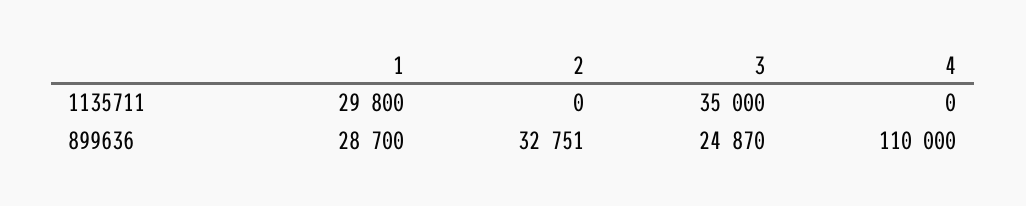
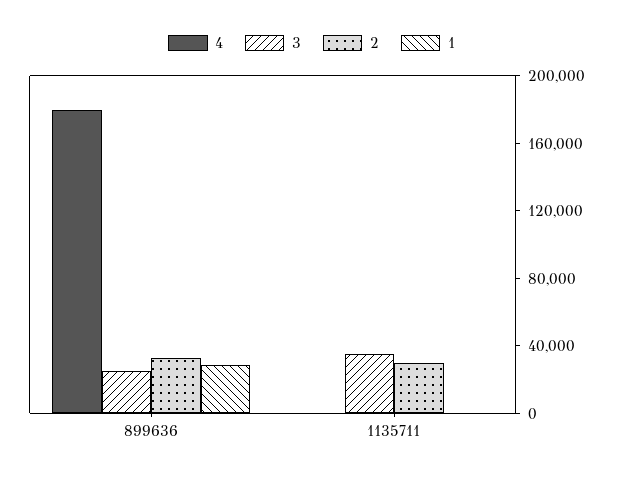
  {
    "1": {
-     "1135711": 29800,
+     "1135711": 0,
      "899636": 28700
    },
    "2": {
-     "1135711": 0,
+     "1135711": 30000,
      "899636": 32751
    },
    "3": {
      "1135711": 35000,
      "899636": 24870
    },
    "4": {
      "1135711": 0,
-     "899636": 110000
+     "899636": 180000
    }
  }

